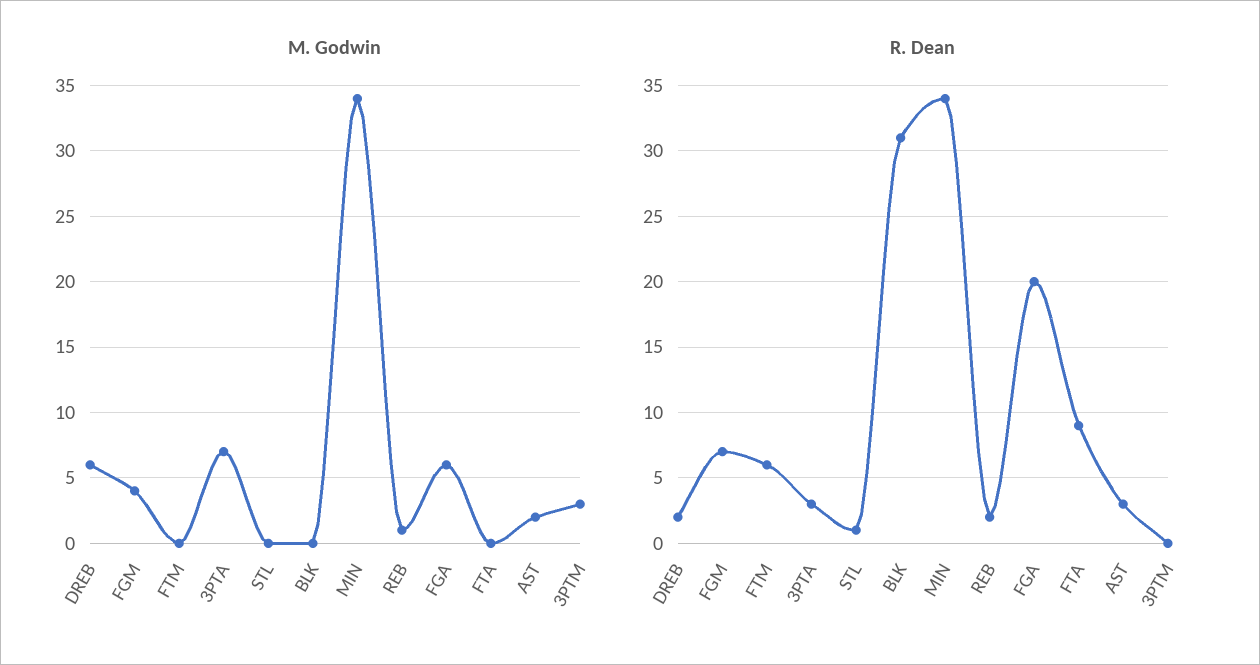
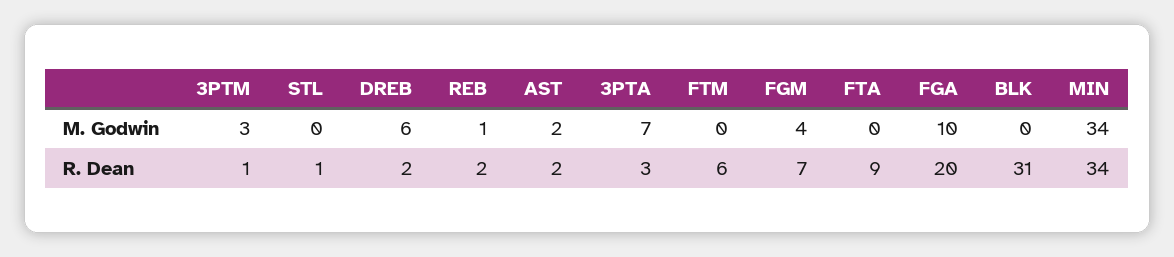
  {
    "M. Godwin": {
      "DREB": 6,
      "FGM": 4,
      "FTM": 0,
      "3PTA": 7,
      "STL": 0,
      "BLK": 0,
      "MIN": 34,
      "REB": 1,
-     "FGA": 6,
+     "FGA": 10,
      "FTA": 0,
      "AST": 2,
      "3PTM": 3
    },
    "R. Dean": {
      "DREB": 2,
      "FGM": 7,
      "FTM": 6,
      "3PTA": 3,
      "STL": 1,
      "BLK": 31,
      "MIN": 34,
      "REB": 2,
      "FGA": 20,
      "FTA": 9,
-     "AST": 3,
+     "AST": 2,
-     "3PTM": 0
+     "3PTM": 1
    }
  }

